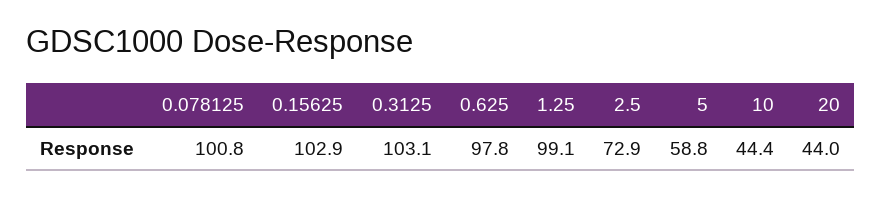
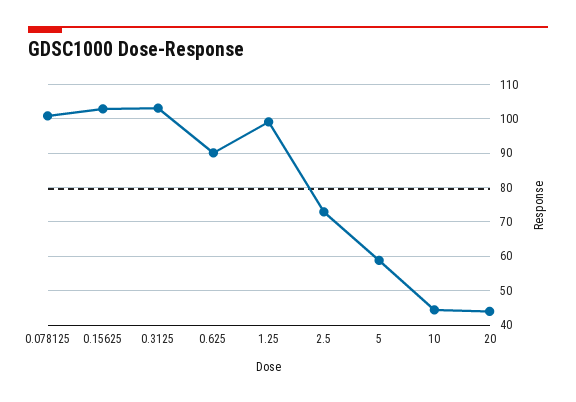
  {
    "0.078125": 100.8,
    "0.15625": 102.9,
    "0.3125": 103.1,
-   "0.625": 97.8,
+   "0.625": 90,
    "1.25": 99.1,
    "2.5": 72.9,
    "5": 58.8,
    "10": 44.4,
    "20": 44
  }

